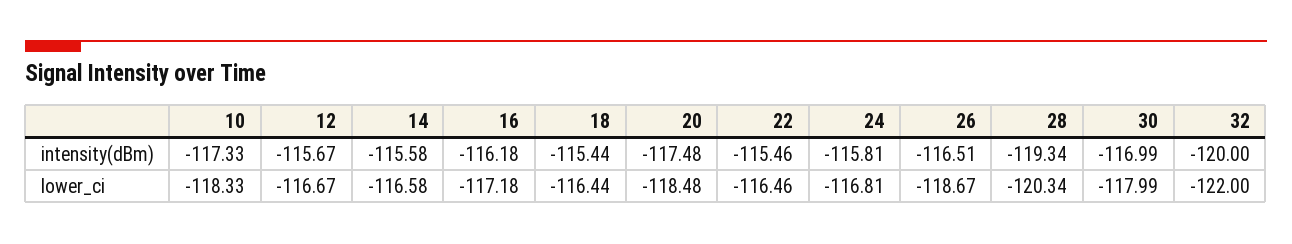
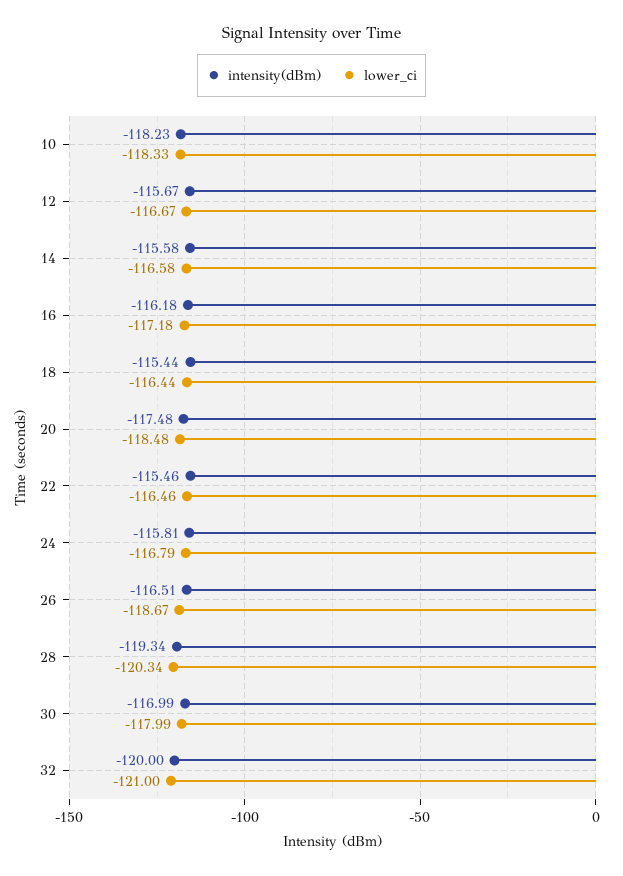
  {
    "intensity(dBm)": {
-     "10": -117.33,
+     "10": -118.23,
      "12": -115.67,
      "14": -115.58,
      "16": -116.18,
      "18": -115.44,
      "20": -117.48,
      "22": -115.46,
      "24": -115.81,
      "26": -116.51,
      "28": -119.34,
      "30": -116.99,
      "32": -120
    },
    "lower_ci": {
      "10": -118.33,
      "12": -116.67,
      "14": -116.58,
      "16": -117.18,
      "18": -116.44,
      "20": -118.48,
      "22": -116.46,
-     "24": -116.81,
+     "24": -116.79,
      "26": -118.67,
      "28": -120.34,
      "30": -117.99,
-     "32": -122
+     "32": -121
    }
  }

